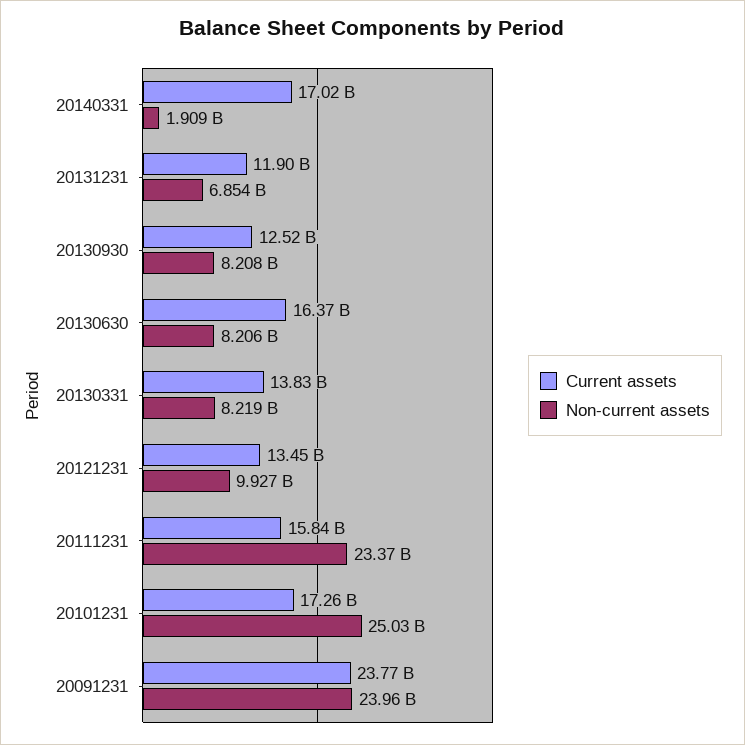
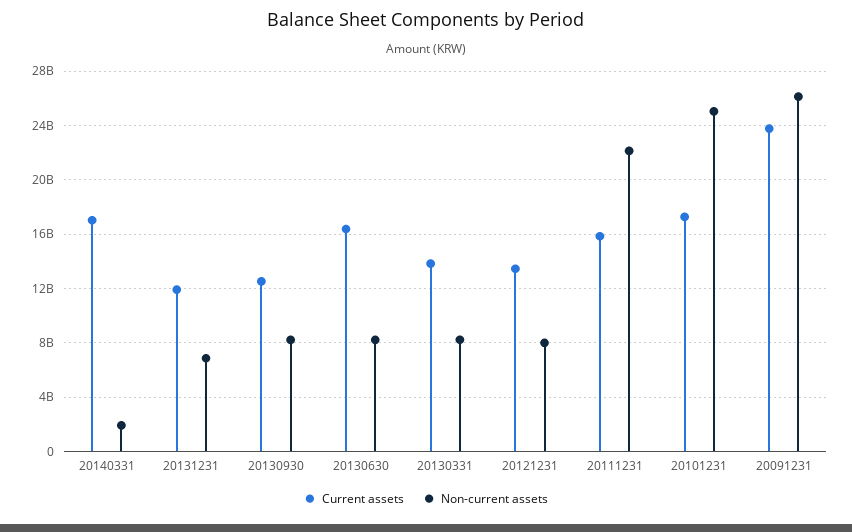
  {
    "Current assets": {
      "20140331": 17020000000,
      "20131231": 11900000000,
      "20130930": 12520000000,
      "20130630": 16370000000,
      "20130331": 13830000000,
      "20121231": 13450000000,
      "20111231": 15840000000,
      "20101231": 17260000000,
      "20091231": 23770000000
    },
    "Non-current assets": {
      "20140331": 1909000000,
      "20131231": 6854000000,
      "20130930": 8208000000,
      "20130630": 8206000000,
      "20130331": 8219000000,
-     "20121231": 9927000000,
+     "20121231": 8000000000,
-     "20111231": 23370000000,
+     "20111231": 22000000000,
      "20101231": 25030000000,
-     "20091231": 23960000000
+     "20091231": 26000000000
    }
  }

